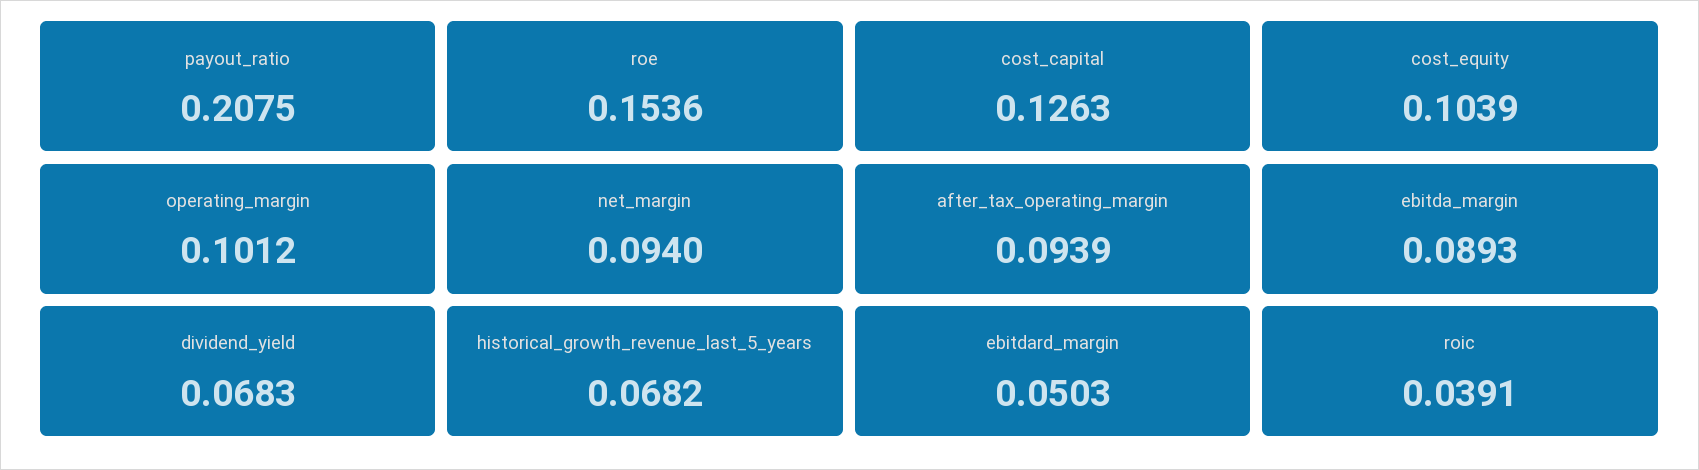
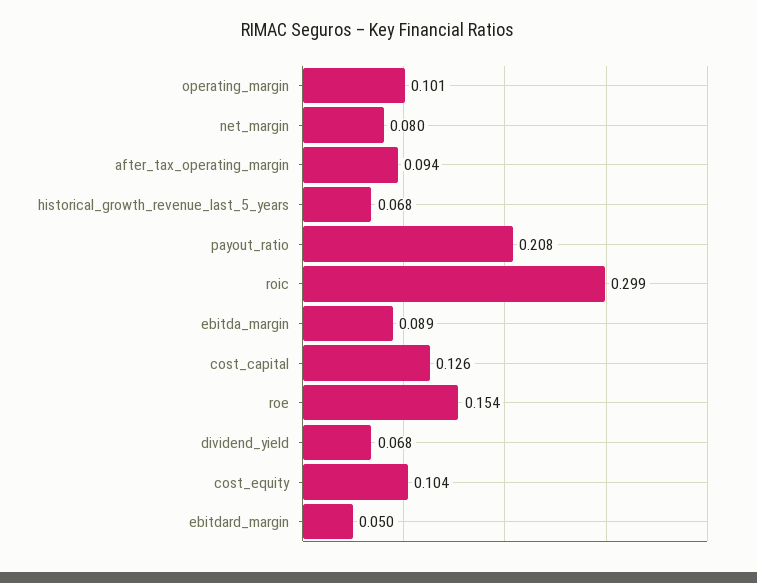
  {
    "payout_ratio": 0.2075,
    "roe": 0.1536,
    "cost_capital": 0.1263,
    "cost_equity": 0.1039,
    "operating_margin": 0.1012,
-   "net_margin": 0.094,
+   "net_margin": 0.08,
    "after_tax_operating_margin": 0.0939,
    "ebitda_margin": 0.0893,
    "dividend_yield": 0.0683,
    "historical_growth_revenue_last_5_years": 0.0682,
    "ebitdard_margin": 0.0503,
-   "roic": 0.0391
+   "roic": 0.299
  }

